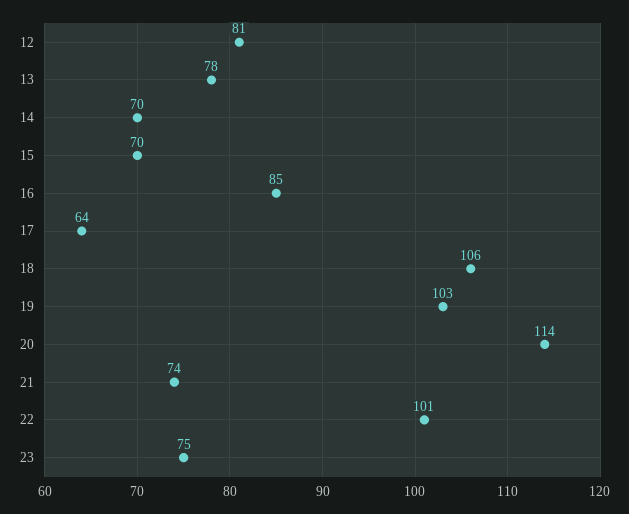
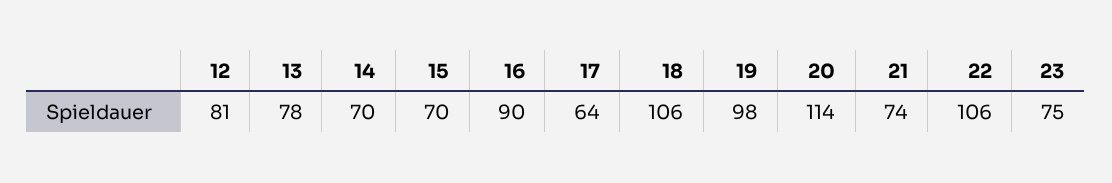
  {
    "12": 81,
    "13": 78,
    "14": 70,
    "15": 70,
-   "16": 85,
+   "16": 90,
    "17": 64,
    "18": 106,
-   "19": 103,
+   "19": 98,
    "20": 114,
    "21": 74,
-   "22": 101,
+   "22": 106,
    "23": 75
  }

